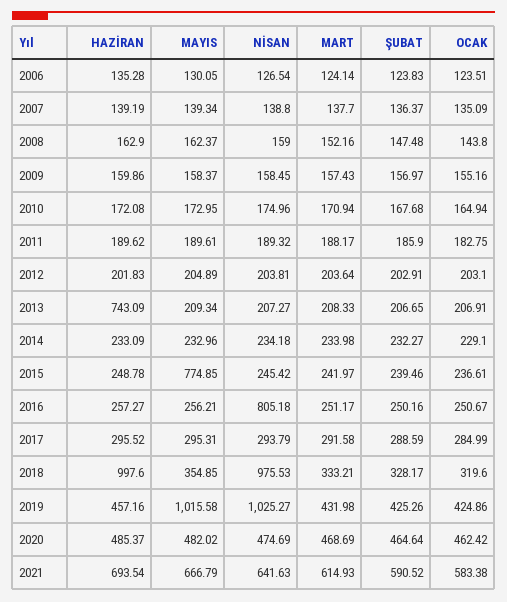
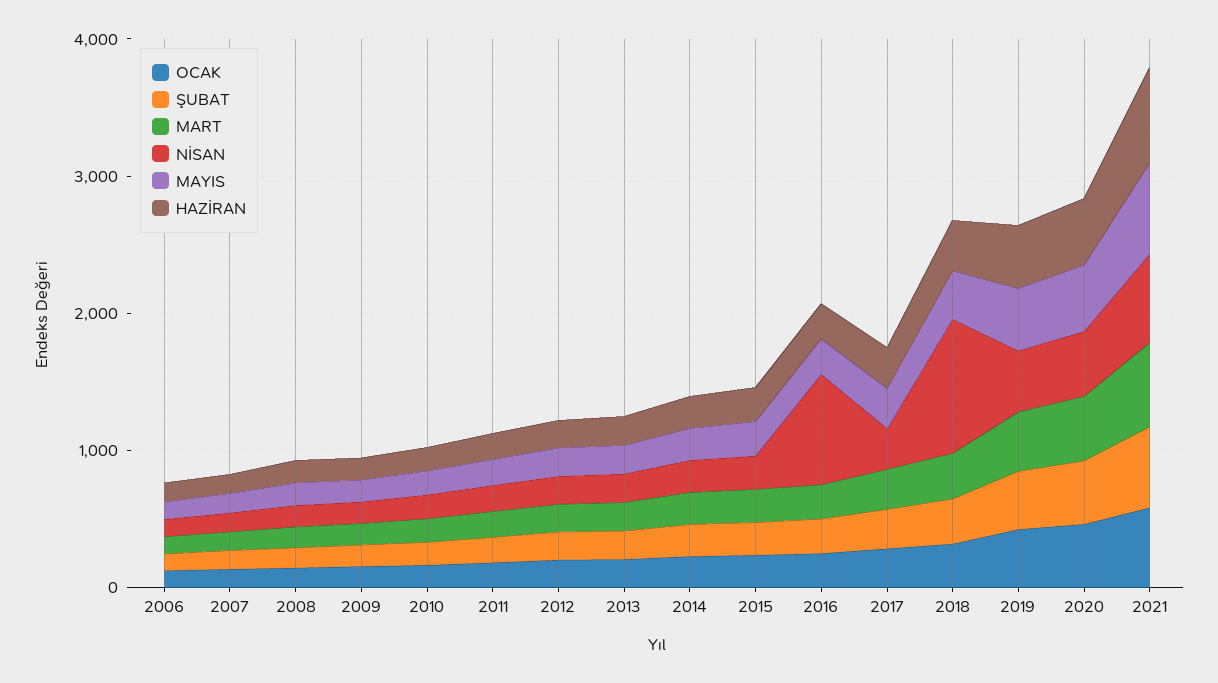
  {
    "HAZİRAN": {
      "2006": 135.28,
      "2007": 139.19,
      "2008": 162.9,
      "2009": 159.86,
      "2010": 172.08,
      "2011": 189.62,
      "2012": 201.83,
-     "2013": 743.09,
+     "2013": 200,
      "2014": 233.09,
      "2015": 248.78,
      "2016": 257.27,
      "2017": 295.52,
-     "2018": 997.6,
+     "2018": 400,
      "2019": 457.16,
      "2020": 485.37,
      "2021": 693.54
    },
    "MAYIS": {
      "2006": 130.05,
      "2007": 139.34,
      "2008": 162.37,
      "2009": 158.37,
      "2010": 172.95,
      "2011": 189.61,
      "2012": 204.89,
      "2013": 209.34,
      "2014": 232.96,
-     "2015": 774.85,
+     "2015": 200,
      "2016": 256.21,
      "2017": 295.31,
      "2018": 354.85,
-     "2019": 1015.58,
+     "2019": 400,
      "2020": 482.02,
      "2021": 666.79
    },
    "NİSAN": {
      "2006": 126.54,
      "2007": 138.8,
      "2008": 159,
      "2009": 158.45,
      "2010": 174.96,
      "2011": 189.32,
      "2012": 203.81,
      "2013": 207.27,
      "2014": 234.18,
      "2015": 245.42,
      "2016": 805.18,
      "2017": 293.79,
      "2018": 975.53,
-     "2019": 1025.27,
+     "2019": 400,
      "2020": 474.69,
      "2021": 641.63
    },
    "MART": {
      "2006": 124.14,
      "2007": 137.7,
      "2008": 152.16,
      "2009": 157.43,
      "2010": 170.94,
      "2011": 188.17,
      "2012": 203.64,
      "2013": 208.33,
      "2014": 233.98,
      "2015": 241.97,
      "2016": 251.17,
      "2017": 291.58,
      "2018": 333.21,
      "2019": 431.98,
      "2020": 468.69,
      "2021": 614.93
    },
    "ŞUBAT": {
      "2006": 123.83,
      "2007": 136.37,
      "2008": 147.48,
      "2009": 156.97,
      "2010": 167.68,
      "2011": 185.9,
      "2012": 202.91,
      "2013": 206.65,
      "2014": 232.27,
      "2015": 239.46,
      "2016": 250.16,
      "2017": 288.59,
      "2018": 328.17,
      "2019": 425.26,
      "2020": 464.64,
      "2021": 590.52
    },
    "OCAK": {
      "2006": 123.51,
      "2007": 135.09,
      "2008": 143.8,
      "2009": 155.16,
      "2010": 164.94,
      "2011": 182.75,
      "2012": 203.1,
      "2013": 206.91,
      "2014": 229.1,
      "2015": 236.61,
      "2016": 250.67,
      "2017": 284.99,
      "2018": 319.6,
      "2019": 424.86,
      "2020": 462.42,
      "2021": 583.38
    }
  }

